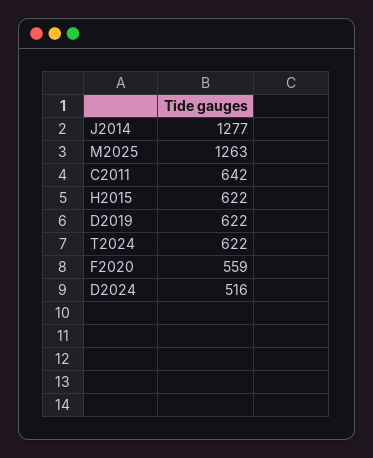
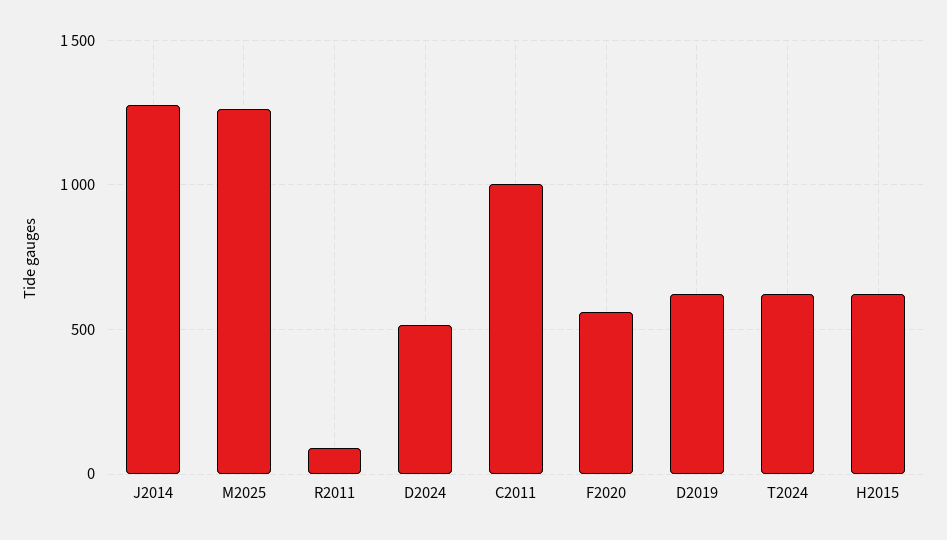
  {
    "J2014": 1277,
    "M2025": 1263,
-   "C2011": 642,
+   "C2011": 1000,
    "H2015": 622,
    "D2019": 622,
    "T2024": 622,
    "F2020": 559,
-   "D2024": 516
+   "D2024": 516,
+   "R2011": 100
  }

